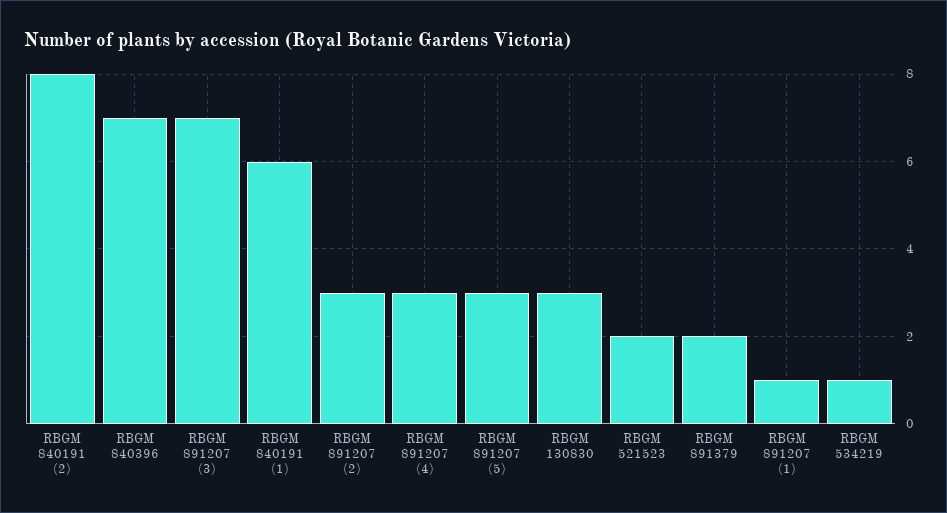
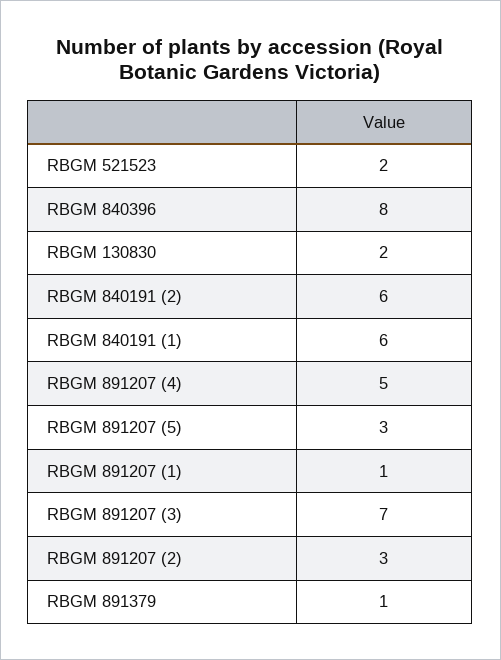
  {
-   "RBGM 840191 (2)": 8,
+   "RBGM 840191 (2)": 6,
-   "RBGM 840396": 7,
+   "RBGM 840396": 8,
    "RBGM 891207 (3)": 7,
    "RBGM 840191 (1)": 6,
    "RBGM 891207 (2)": 3,
-   "RBGM 891207 (4)": 3,
+   "RBGM 891207 (4)": 5,
    "RBGM 891207 (5)": 3,
-   "RBGM 130830": 3,
+   "RBGM 130830": 2,
    "RBGM 521523": 2,
-   "RBGM 891379": 2,
+   "RBGM 891379": 1,
-   "RBGM 891207 (1)": 1,
+   "RBGM 891207 (1)": 1
-   "RBGM 534219": 1
  }

